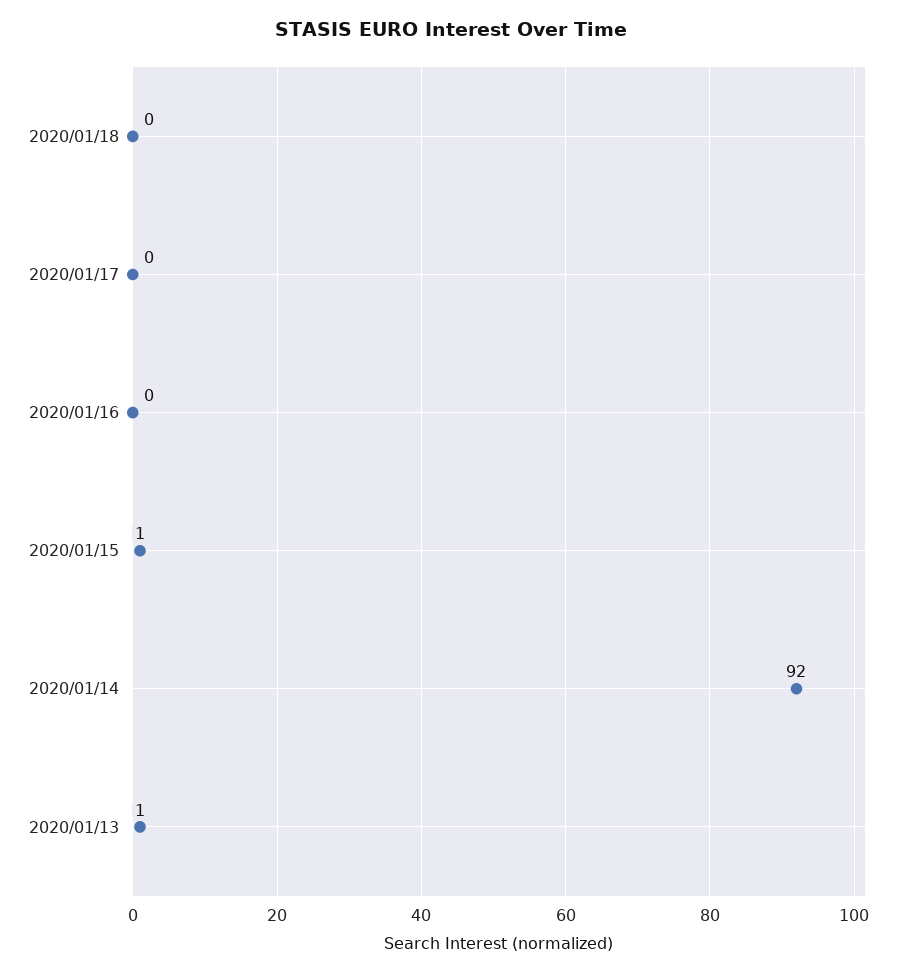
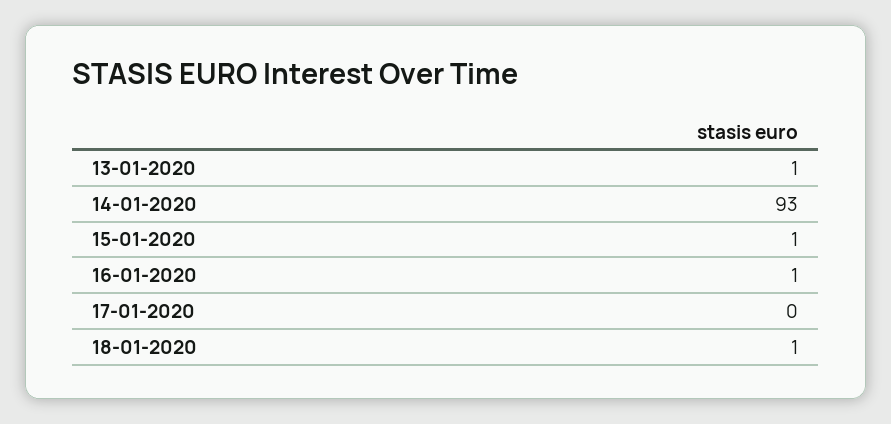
  {
-   "2020/01/18": 0,
+   "2020/01/18": 1,
    "2020/01/17": 0,
-   "2020/01/16": 0,
+   "2020/01/16": 1,
    "2020/01/15": 1,
-   "2020/01/14": 92,
+   "2020/01/14": 93,
    "2020/01/13": 1
  }

